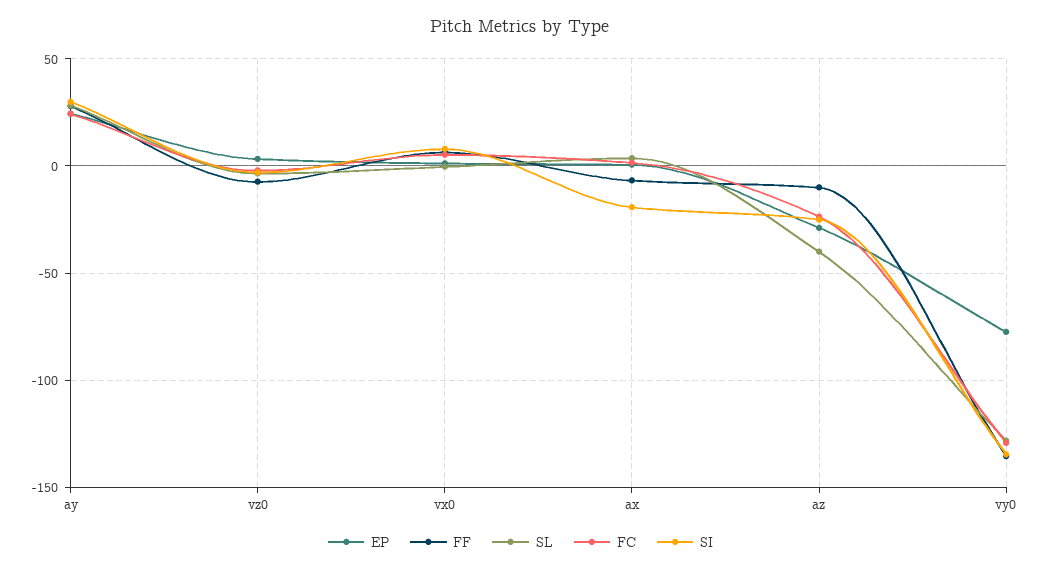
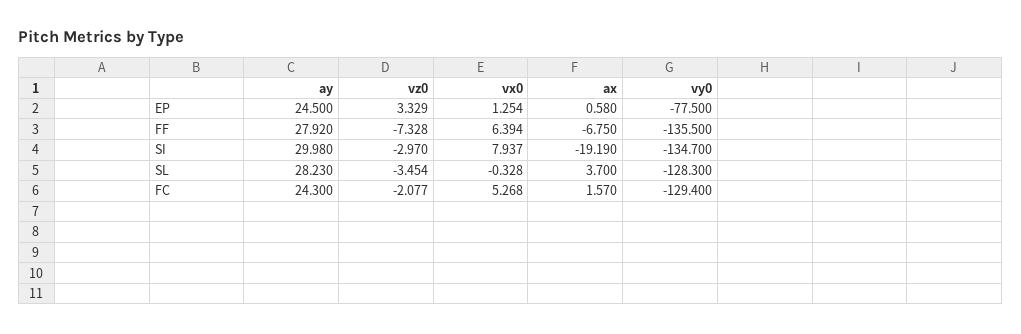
  {
    "EP": {
      "ay": 24.5,
      "vz0": 3.329,
      "vx0": 1.254,
      "ax": 0.58,
-     "az": -30,
      "vy0": -77.5
    },
    "FF": {
      "ay": 27.92,
      "vz0": -7.328,
      "vx0": 6.394,
      "ax": -6.75,
-     "az": -10,
      "vy0": -135.5
    },
    "SL": {
      "ay": 28.23,
      "vz0": -3.454,
      "vx0": -0.328,
      "ax": 3.7,
-     "az": -40,
      "vy0": -128.3
    },
    "FC": {
      "ay": 24.3,
      "vz0": -2.077,
      "vx0": 5.268,
      "ax": 1.57,
-     "az": -25,
      "vy0": -129.4
    },
    "SI": {
      "ay": 29.98,
      "vz0": -2.97,
      "vx0": 7.937,
      "ax": -19.19,
-     "az": -25,
      "vy0": -134.7
    }
  }

